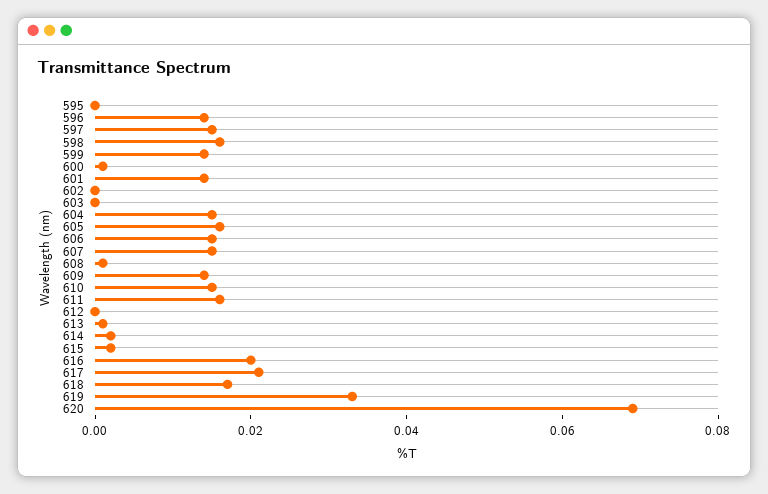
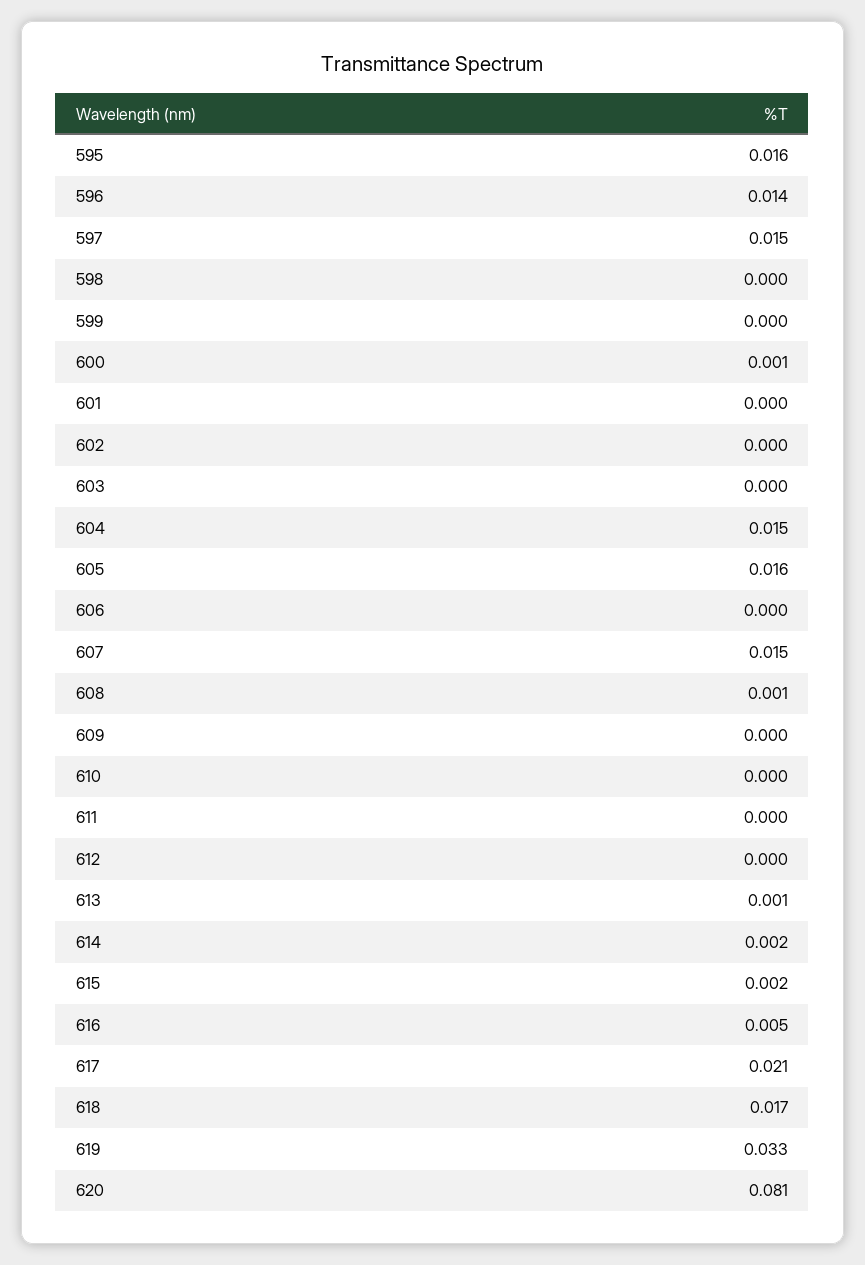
  {
-   "595": 0,
+   "595": 0.016,
    "596": 0.014,
    "597": 0.015,
-   "598": 0.015,
+   "598": 0,
-   "599": 0.015,
+   "599": 0,
    "600": 0.001,
-   "601": 0.015,
+   "601": 0,
    "602": 0,
    "603": 0,
    "604": 0.015,
    "605": 0.016,
-   "606": 0.015,
+   "606": 0,
    "607": 0.015,
    "608": 0.001,
-   "609": 0.015,
+   "609": 0,
-   "610": 0.015,
+   "610": 0,
-   "611": 0.015,
+   "611": 0,
    "612": 0,
    "613": 0.001,
    "614": 0.002,
    "615": 0.002,
-   "616": 0.02,
+   "616": 0.005,
    "617": 0.021,
    "618": 0.017,
    "619": 0.033,
-   "620": 0.07
+   "620": 0.081
  }

